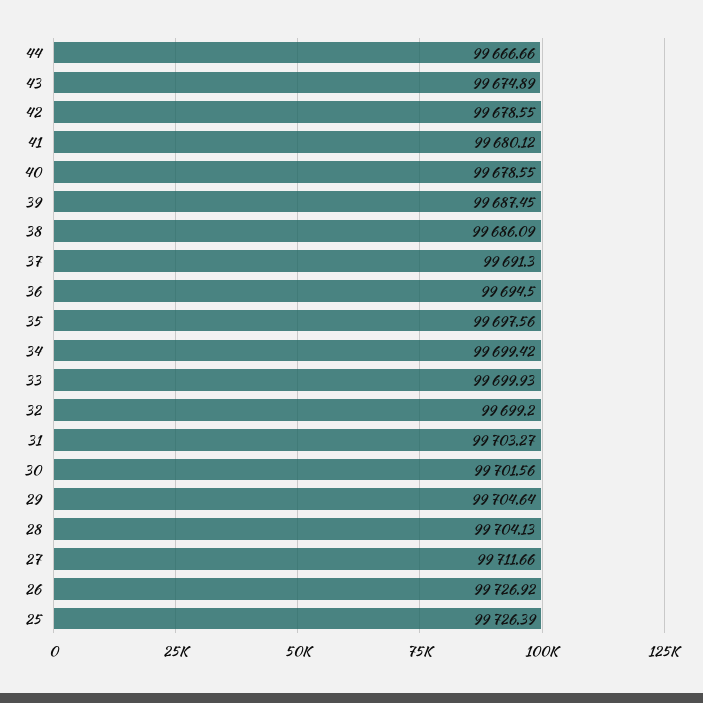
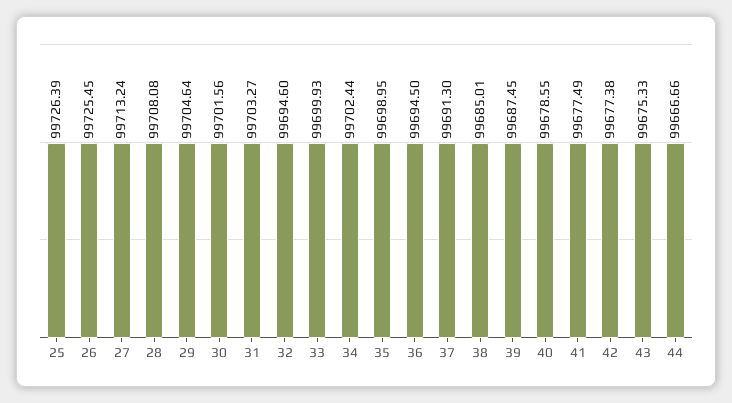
  {
    "44": 99666.66,
-   "43": 99674.89,
+   "43": 99675.33,
-   "42": 99678.55,
+   "42": 99677.38,
-   "41": 99680.12,
+   "41": 99677.49,
    "40": 99678.55,
    "39": 99687.45,
-   "38": 99686.09,
+   "38": 99685.01,
    "37": 99691.3,
    "36": 99694.5,
-   "35": 99697.56,
+   "35": 99698.95,
-   "34": 99699.42,
+   "34": 99702.44,
    "33": 99699.93,
-   "32": 99699.2,
+   "32": 99694.6,
    "31": 99703.27,
    "30": 99701.56,
    "29": 99704.64,
-   "28": 99704.13,
+   "28": 99708.08,
-   "27": 99711.66,
+   "27": 99713.24,
-   "26": 99726.92,
+   "26": 99725.45,
    "25": 99726.39
  }

